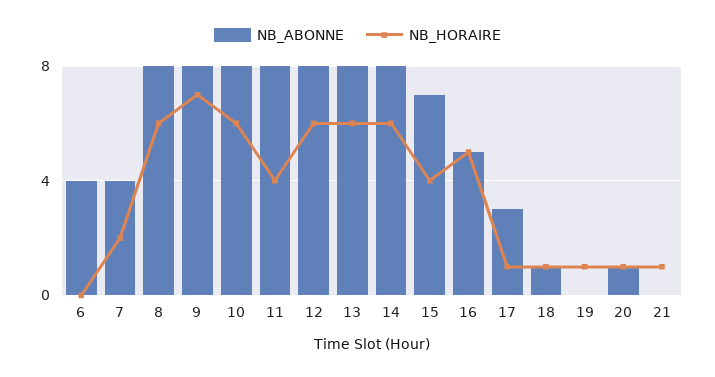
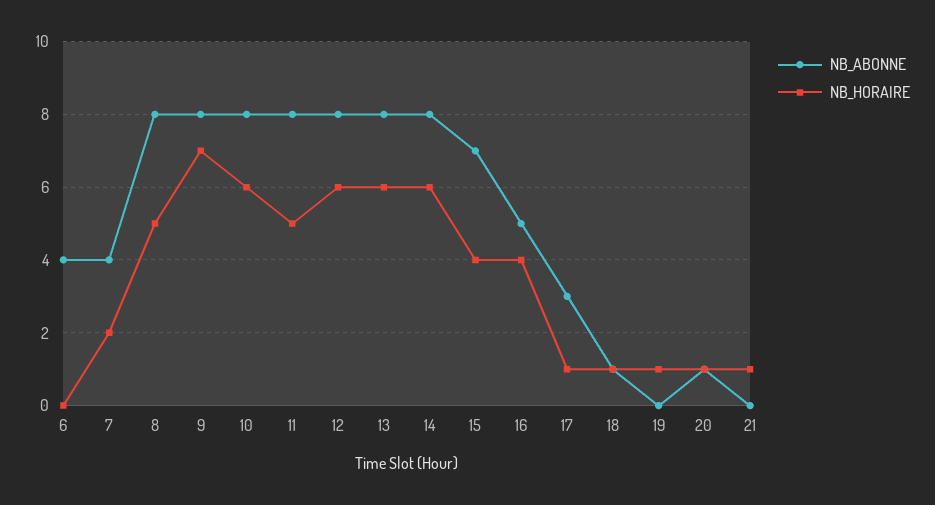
  {
    "NB_ABONNE": {
      "6": 4,
      "7": 4,
      "8": 8,
      "9": 8,
      "10": 8,
      "11": 8,
      "12": 8,
      "13": 8,
      "14": 8,
      "15": 7,
      "16": 5,
      "17": 3,
      "18": 1,
      "19": 0,
      "20": 1,
      "21": 0
    },
    "NB_HORAIRE": {
      "6": 0,
      "7": 2,
-     "8": 6,
+     "8": 5,
      "9": 7,
      "10": 6,
-     "11": 4,
+     "11": 5,
      "12": 6,
      "13": 6,
      "14": 6,
      "15": 4,
-     "16": 5,
+     "16": 4,
      "17": 1,
      "18": 1,
      "19": 1,
      "20": 1,
      "21": 1
    }
  }

